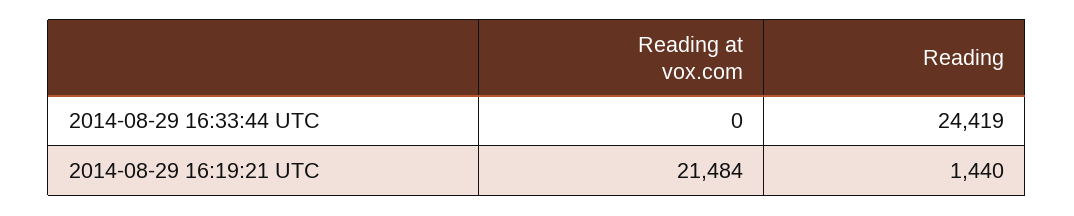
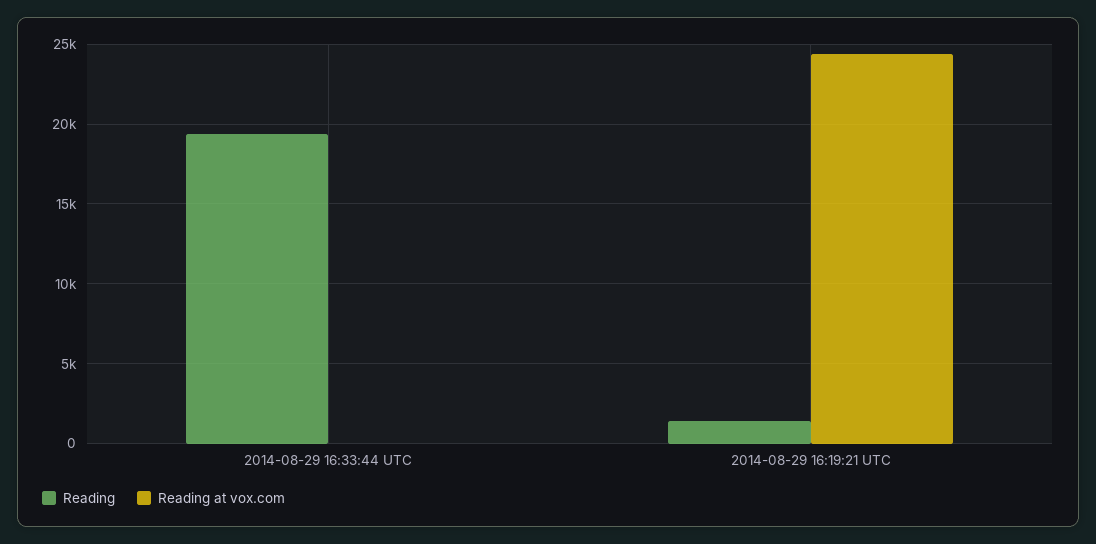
  {
    "Reading at vox.com": {
      "2014-08-29 16:33:44 UTC": 0,
-     "2014-08-29 16:19:21 UTC": 21484
+     "2014-08-29 16:19:21 UTC": 24500
    },
    "Reading": {
-     "2014-08-29 16:33:44 UTC": 24419,
+     "2014-08-29 16:33:44 UTC": 19500,
      "2014-08-29 16:19:21 UTC": 1440
    }
  }

